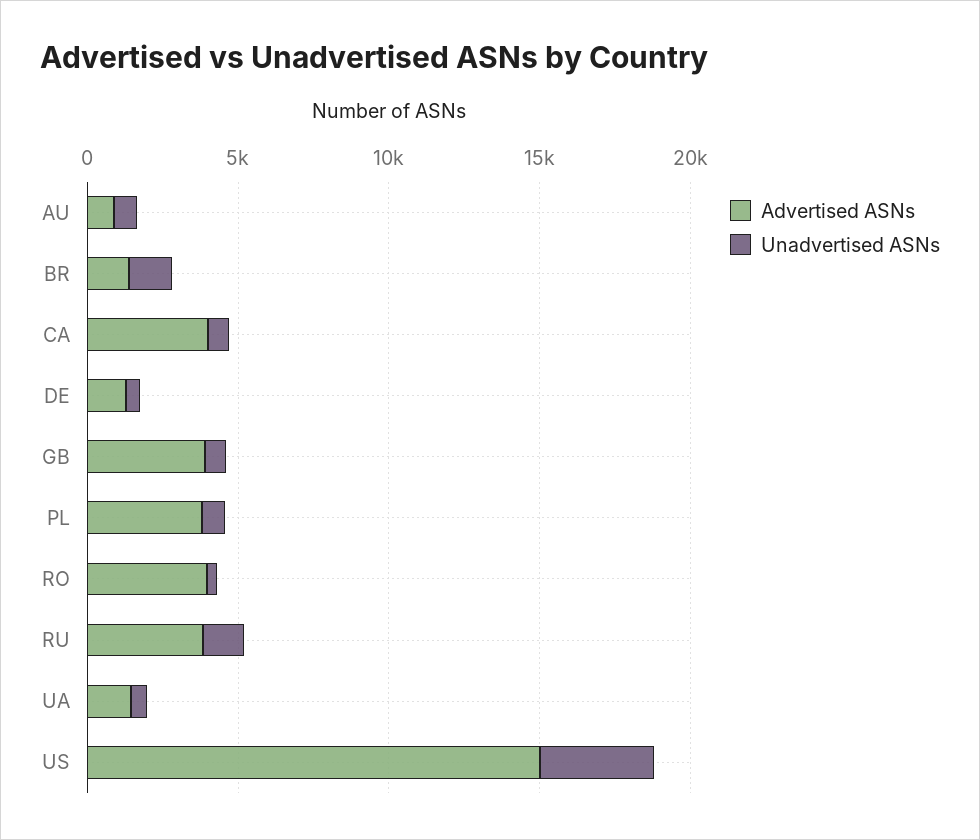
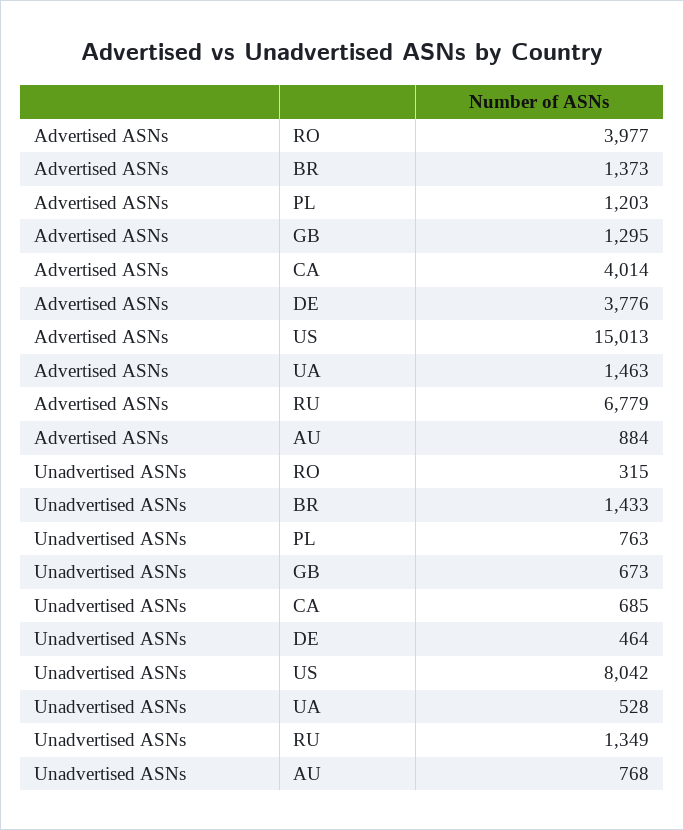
  {
    "Advertised ASNs": {
      "AU": 884,
      "BR": 1373,
      "CA": 4014,
-     "DE": 1000,
+     "DE": 3776,
-     "GB": 4000,
+     "GB": 1295,
-     "PL": 4000,
+     "PL": 1203,
      "RO": 3977,
-     "RU": 4000,
+     "RU": 6779,
      "UA": 1463,
      "US": 15013
    },
    "Unadvertised ASNs": {
      "AU": 768,
      "BR": 1433,
      "CA": 685,
      "DE": 464,
      "GB": 673,
      "PL": 763,
      "RO": 315,
      "RU": 1349,
      "UA": 528,
-     "US": 4000
+     "US": 8042
    }
  }

